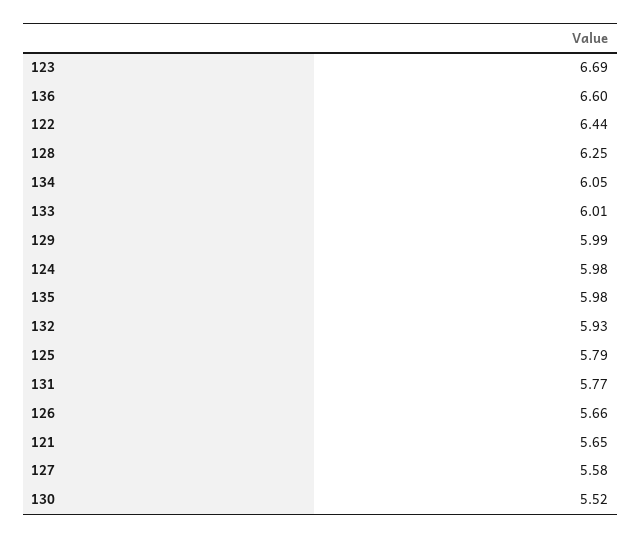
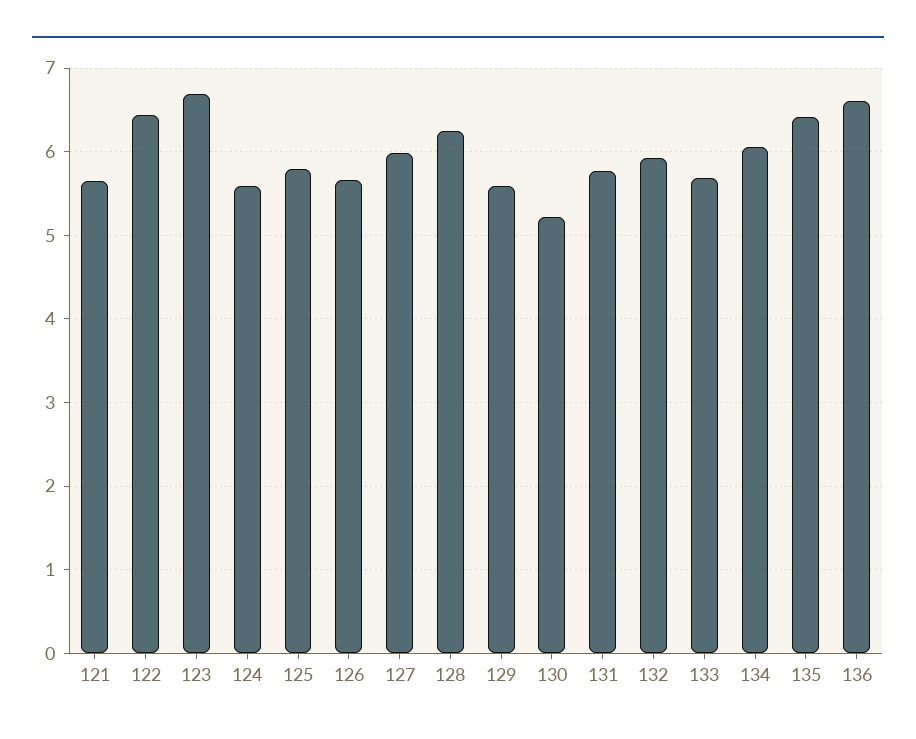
  {
    "123": 6.69,
    "136": 6.6,
    "122": 6.44,
    "128": 6.25,
    "134": 6.05,
-   "133": 6.01,
+   "133": 5.7,
-   "129": 5.99,
+   "129": 5.6,
-   "124": 5.98,
+   "124": 5.6,
-   "135": 5.98,
+   "135": 6.4,
    "132": 5.93,
    "125": 5.79,
    "131": 5.77,
    "126": 5.66,
    "121": 5.65,
-   "127": 5.58,
+   "127": 6,
-   "130": 5.52
+   "130": 5.2
  }

